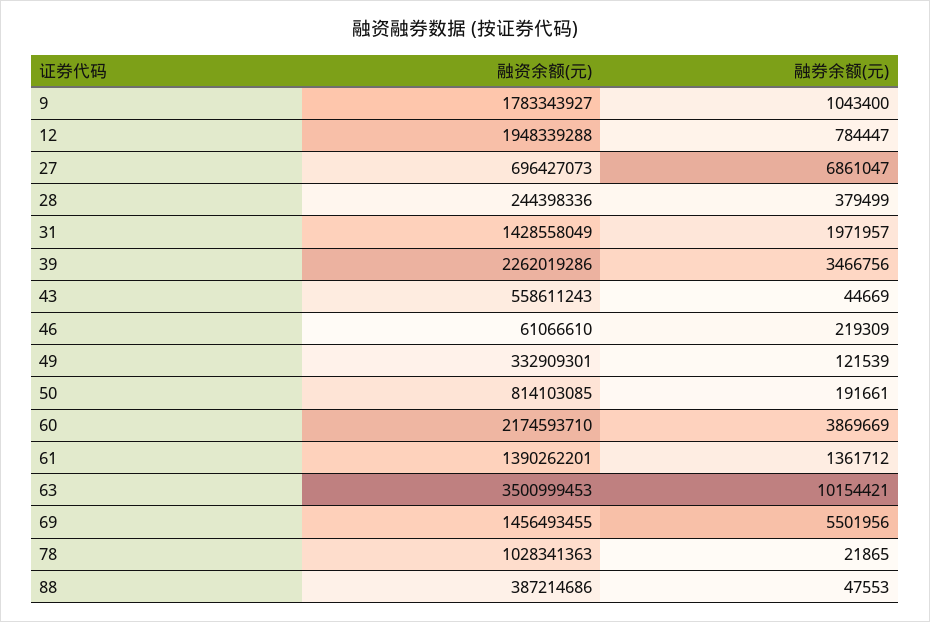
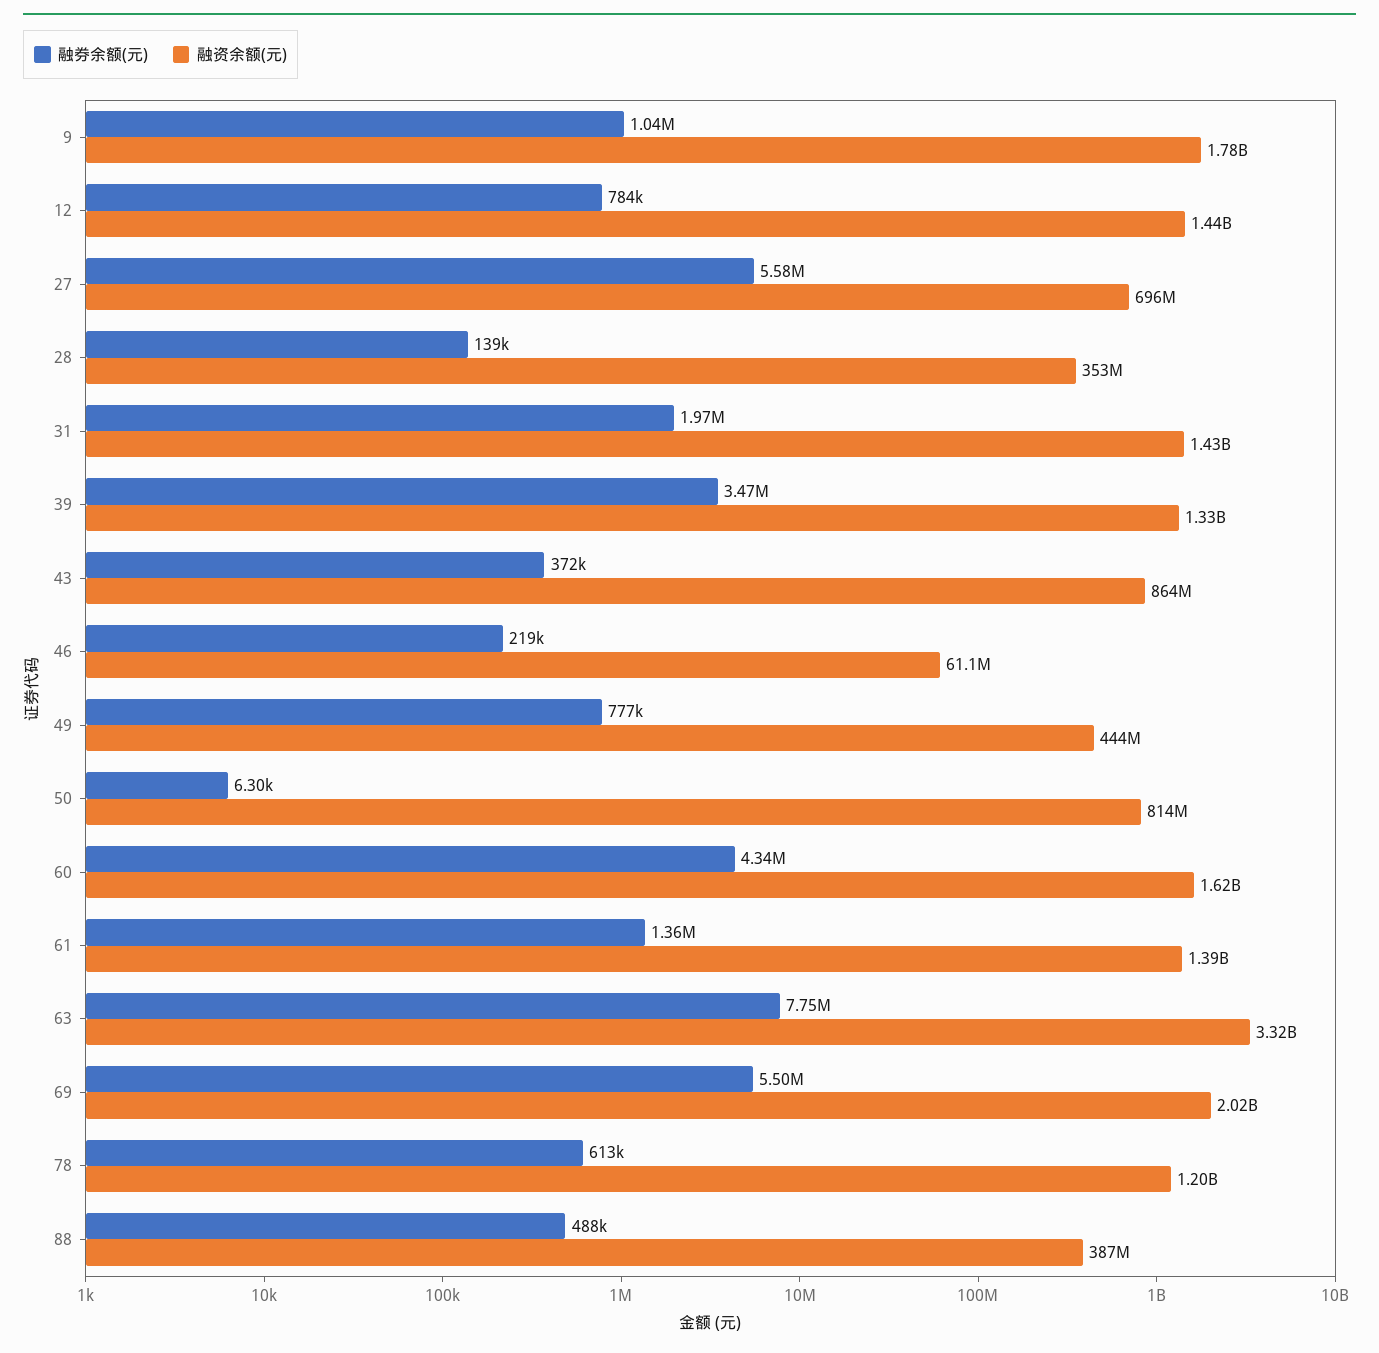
  {
    "融资余额(元)": {
      "9": 1783343927,
-     "12": 1948339288,
+     "12": 1440000000,
      "27": 696427073,
-     "28": 244398336,
+     "28": 353000000,
      "31": 1428558049,
-     "39": 2262019286,
+     "39": 1330000000,
-     "43": 558611243,
+     "43": 864000000,
      "46": 61066610,
-     "49": 332909301,
+     "49": 444000000,
      "50": 814103085,
-     "60": 2174593710,
+     "60": 1620000000,
      "61": 1390262201,
-     "63": 3500999453,
+     "63": 3320000000,
-     "69": 1456493455,
+     "69": 2020000000,
-     "78": 1028341363,
+     "78": 1200000000,
      "88": 387214686
    },
    "融券余额(元)": {
      "9": 1043400,
      "12": 784447,
-     "27": 6861047,
+     "27": 5580000,
-     "28": 379499,
+     "28": 139000,
      "31": 1971957,
      "39": 3466756,
-     "43": 44669,
+     "43": 372000,
      "46": 219309,
-     "49": 121539,
+     "49": 777000,
-     "50": 191661,
+     "50": 6300,
-     "60": 3869669,
+     "60": 4340000,
      "61": 1361712,
-     "63": 10154421,
+     "63": 7750000,
      "69": 5501956,
-     "78": 21865,
+     "78": 613000,
-     "88": 47553
+     "88": 488000
    }
  }

